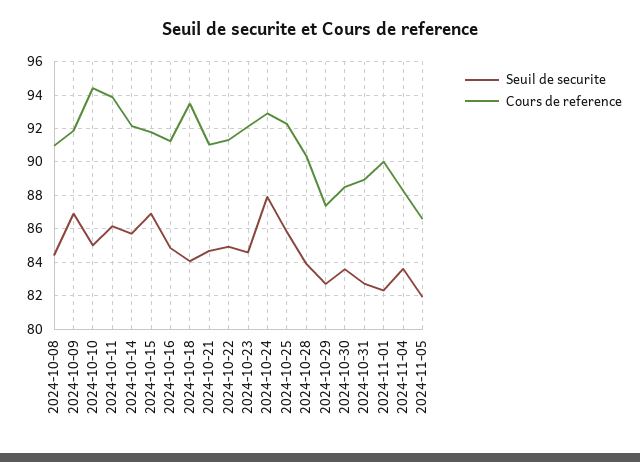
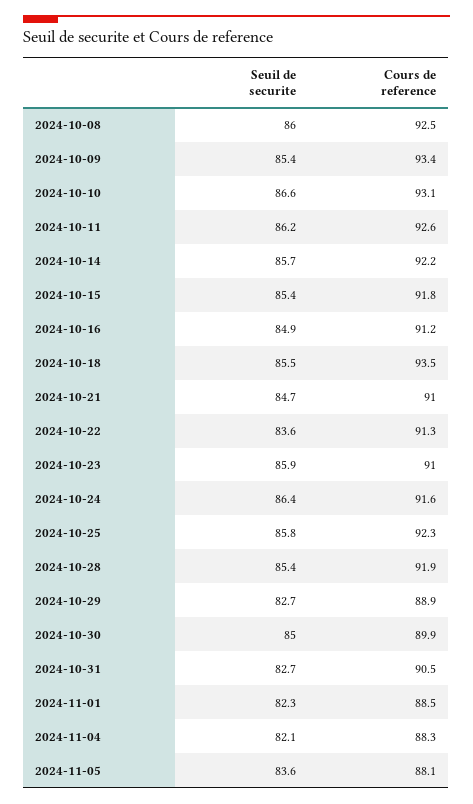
  {
    "Seuil de securite": {
-     "2024-10-08": 84.5,
+     "2024-10-08": 86,
-     "2024-10-09": 87,
+     "2024-10-09": 85.4,
-     "2024-10-10": 85,
+     "2024-10-10": 86.6,
      "2024-10-11": 86.2,
      "2024-10-14": 85.7,
-     "2024-10-15": 87,
+     "2024-10-15": 85.4,
      "2024-10-16": 84.9,
-     "2024-10-18": 84,
+     "2024-10-18": 85.5,
      "2024-10-21": 84.7,
-     "2024-10-22": 85,
+     "2024-10-22": 83.6,
-     "2024-10-23": 84.5,
+     "2024-10-23": 85.9,
-     "2024-10-24": 88,
+     "2024-10-24": 86.4,
      "2024-10-25": 85.8,
-     "2024-10-28": 84,
+     "2024-10-28": 85.4,
      "2024-10-29": 82.7,
-     "2024-10-30": 83.5,
+     "2024-10-30": 85,
      "2024-10-31": 82.7,
      "2024-11-01": 82.3,
-     "2024-11-04": 83.5,
+     "2024-11-04": 82.1,
-     "2024-11-05": 82
+     "2024-11-05": 83.6
    },
    "Cours de reference": {
-     "2024-10-08": 91,
+     "2024-10-08": 92.5,
-     "2024-10-09": 92,
+     "2024-10-09": 93.4,
-     "2024-10-10": 94.5,
+     "2024-10-10": 93.1,
-     "2024-10-11": 94,
+     "2024-10-11": 92.6,
      "2024-10-14": 92.2,
      "2024-10-15": 91.8,
      "2024-10-16": 91.2,
      "2024-10-18": 93.5,
      "2024-10-21": 91,
      "2024-10-22": 91.3,
-     "2024-10-23": 92,
+     "2024-10-23": 91,
-     "2024-10-24": 93,
+     "2024-10-24": 91.6,
      "2024-10-25": 92.3,
-     "2024-10-28": 90.5,
+     "2024-10-28": 91.9,
-     "2024-10-29": 87.5,
+     "2024-10-29": 88.9,
-     "2024-10-30": 88.5,
+     "2024-10-30": 89.9,
-     "2024-10-31": 89,
+     "2024-10-31": 90.5,
-     "2024-11-01": 90,
+     "2024-11-01": 88.5,
      "2024-11-04": 88.3,
-     "2024-11-05": 86.5
+     "2024-11-05": 88.1
    }
  }

